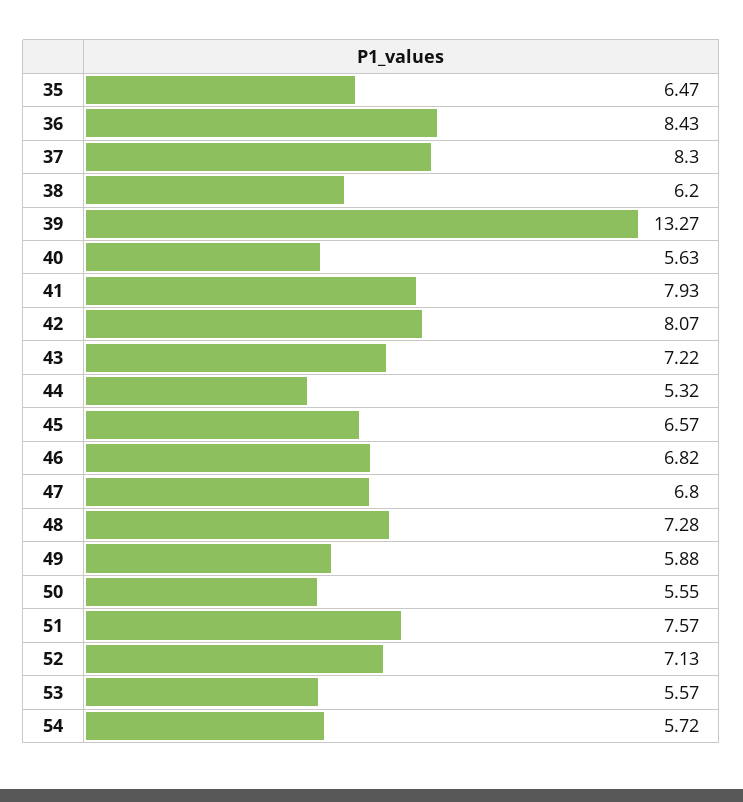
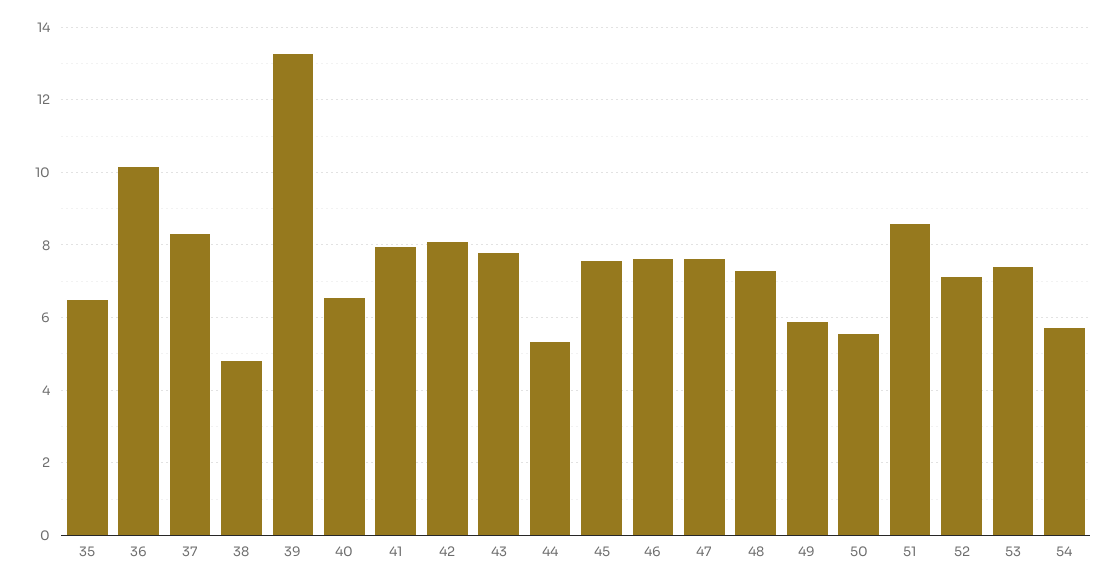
  {
    "35": 6.47,
-   "36": 8.43,
+   "36": 10.2,
    "37": 8.3,
-   "38": 6.2,
+   "38": 4.8,
    "39": 13.27,
-   "40": 5.63,
+   "40": 6.6,
    "41": 7.93,
    "42": 8.07,
-   "43": 7.22,
+   "43": 7.8,
    "44": 5.32,
-   "45": 6.57,
+   "45": 7.6,
-   "46": 6.82,
+   "46": 7.6,
-   "47": 6.8,
+   "47": 7.6,
    "48": 7.28,
    "49": 5.88,
    "50": 5.55,
-   "51": 7.57,
+   "51": 8.6,
    "52": 7.13,
-   "53": 5.57,
+   "53": 7.4,
    "54": 5.72
  }

